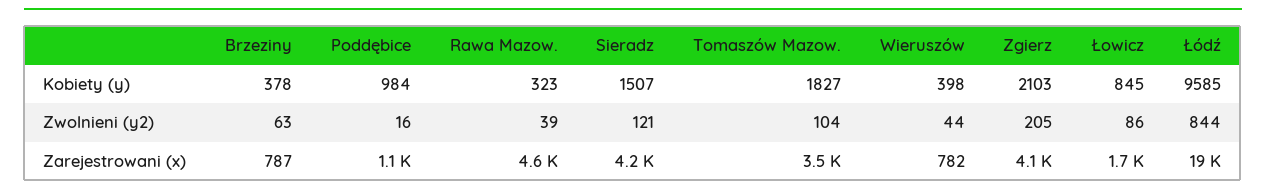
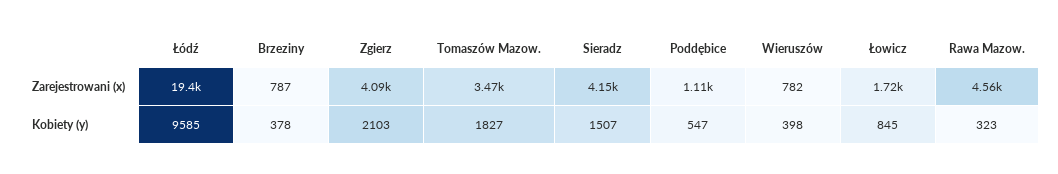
  {
    "Brzeziny": {
      "Kobiety (y)": 378,
-     "Zwolnieni (y2)": 63,
      "Zarejestrowani (x)": 787
    },
    "Poddębice": {
-     "Kobiety (y)": 984,
+     "Kobiety (y)": 547,
-     "Zwolnieni (y2)": 16,
      "Zarejestrowani (x)": 1110
    },
    "Rawa Mazow.": {
      "Kobiety (y)": 323,
-     "Zwolnieni (y2)": 39,
      "Zarejestrowani (x)": 4560
    },
    "Sieradz": {
      "Kobiety (y)": 1507,
-     "Zwolnieni (y2)": 121,
      "Zarejestrowani (x)": 4150
    },
    "Tomaszów Mazow.": {
      "Kobiety (y)": 1827,
-     "Zwolnieni (y2)": 104,
      "Zarejestrowani (x)": 3470
    },
    "Wieruszów": {
      "Kobiety (y)": 398,
-     "Zwolnieni (y2)": 44,
      "Zarejestrowani (x)": 782
    },
    "Zgierz": {
      "Kobiety (y)": 2103,
-     "Zwolnieni (y2)": 205,
      "Zarejestrowani (x)": 4090
    },
    "Łowicz": {
      "Kobiety (y)": 845,
-     "Zwolnieni (y2)": 86,
      "Zarejestrowani (x)": 1720
    },
    "Łódź": {
      "Kobiety (y)": 9585,
-     "Zwolnieni (y2)": 844,
      "Zarejestrowani (x)": 19400
    }
  }

